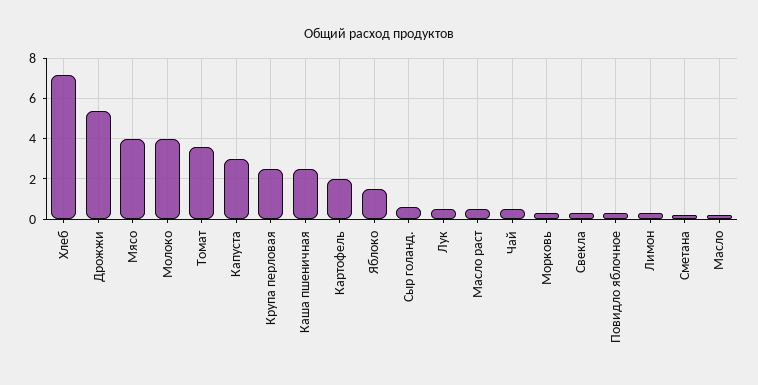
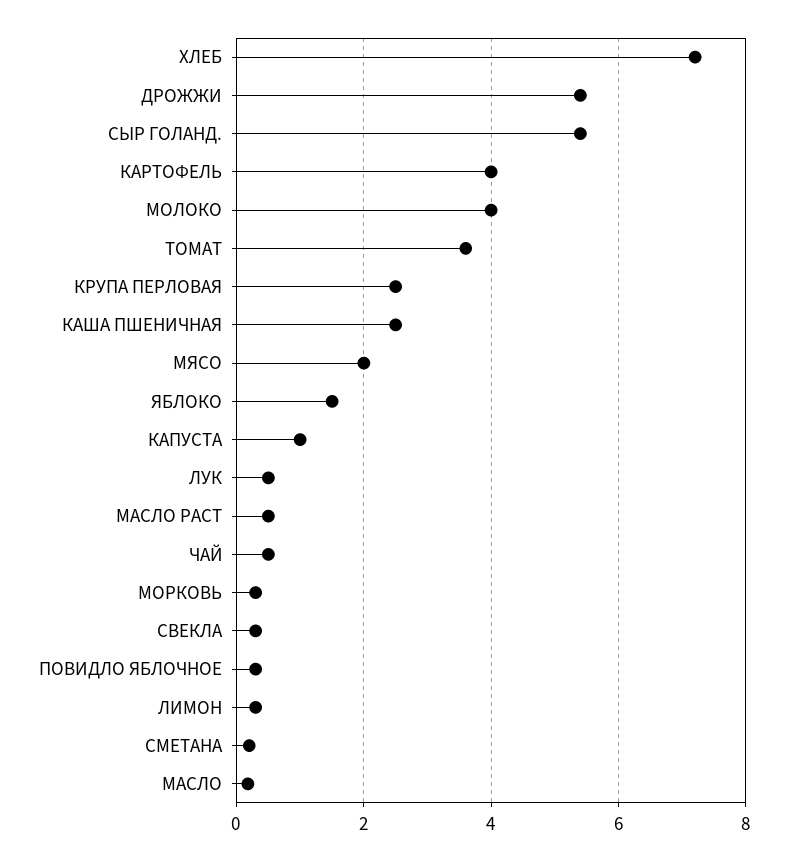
  {
    "Хлеб": 7.2,
    "Дрожжи": 5.4,
-   "Мясо": 4,
+   "Мясо": 2,
    "Молоко": 4,
    "Томат": 3.6,
-   "Капуста": 3,
+   "Капуста": 1,
    "Крупа перловая": 2.6,
    "Каша пшеничная": 2.6,
-   "Картофель": 2,
+   "Картофель": 4,
    "Яблоко": 1.6,
-   "Сыр голанд.": 0.5,
+   "Сыр голанд.": 5.4,
    "Лук": 0.6,
    "Масло раст": 0.6,
    "Чай": 0.6,
    "Морковь": 0.4,
    "Свекла": 0.4,
    "Повидло яблочное": 0.4,
    "Лимон": 0.4,
    "Сметана": 0.2,
    "Масло": 0.2
  }

